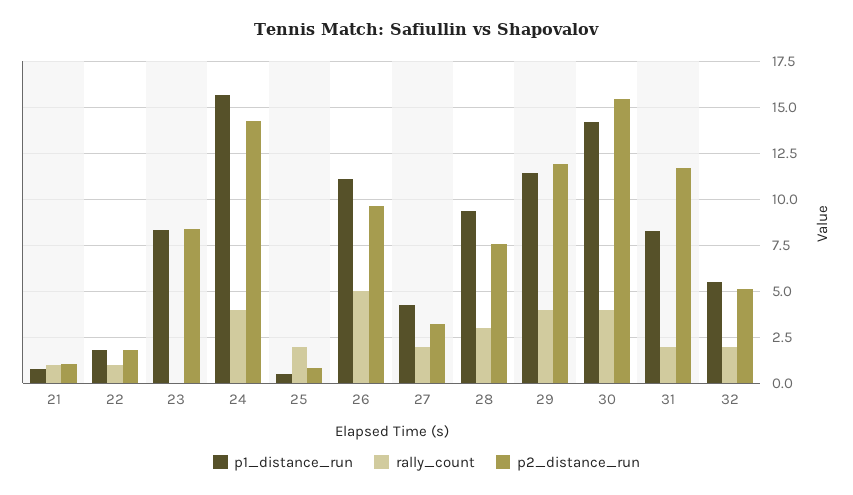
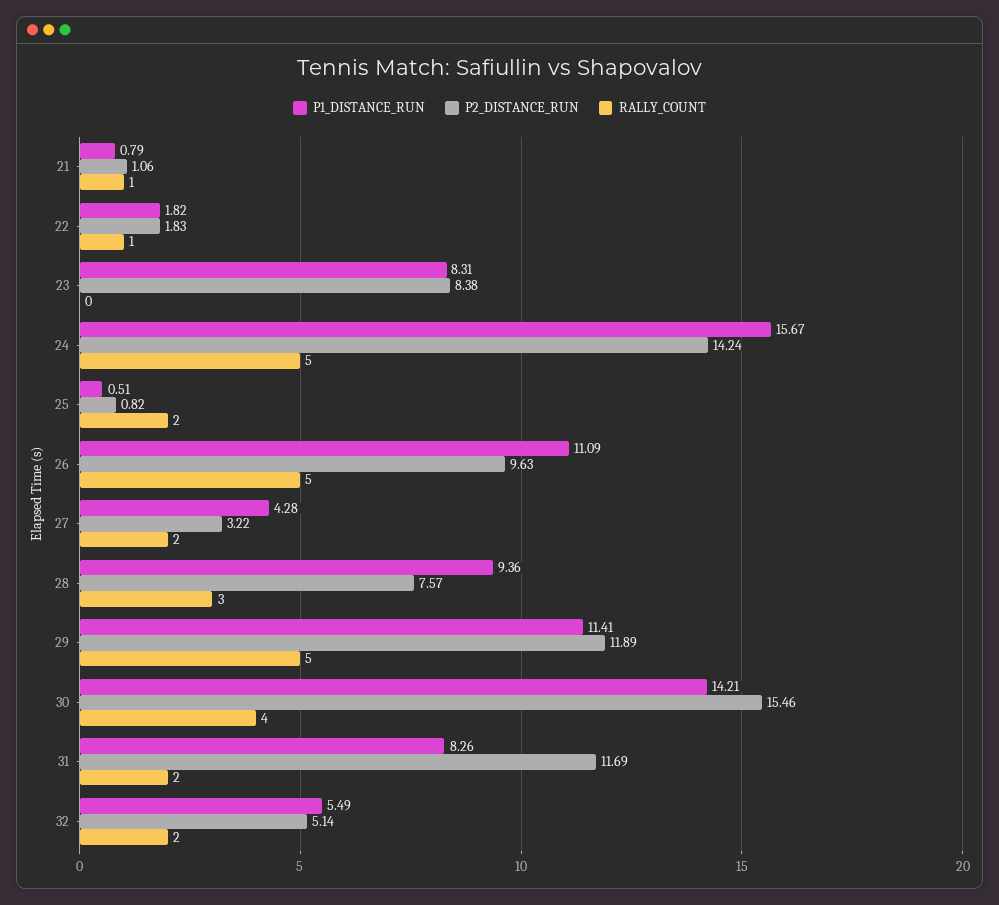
  {
    "p1_distance_run": {
      "21": 0.79,
      "22": 1.82,
      "23": 8.31,
      "24": 15.67,
      "25": 0.51,
      "26": 11.09,
      "27": 4.28,
      "28": 9.36,
      "29": 11.41,
      "30": 14.21,
      "31": 8.26,
      "32": 5.49
    },
    "rally_count": {
      "21": 1,
      "22": 1,
      "23": 0,
-     "24": 4,
+     "24": 5,
      "25": 2,
      "26": 5,
      "27": 2,
      "28": 3,
-     "29": 4,
+     "29": 5,
      "30": 4,
      "31": 2,
      "32": 2
    },
    "p2_distance_run": {
      "21": 1.06,
      "22": 1.83,
      "23": 8.38,
      "24": 14.24,
      "25": 0.82,
      "26": 9.63,
      "27": 3.22,
      "28": 7.57,
      "29": 11.89,
      "30": 15.46,
      "31": 11.69,
      "32": 5.14
    }
  }

